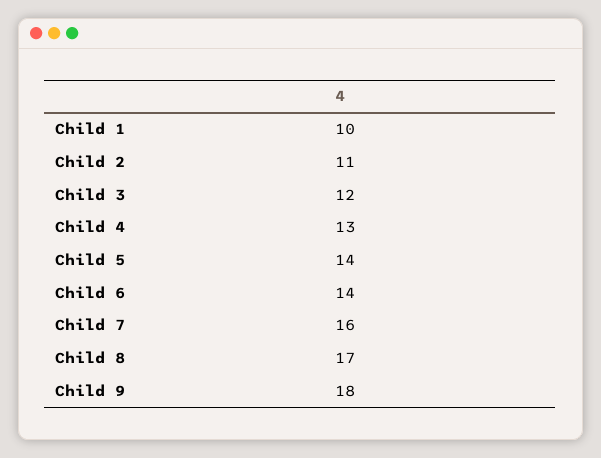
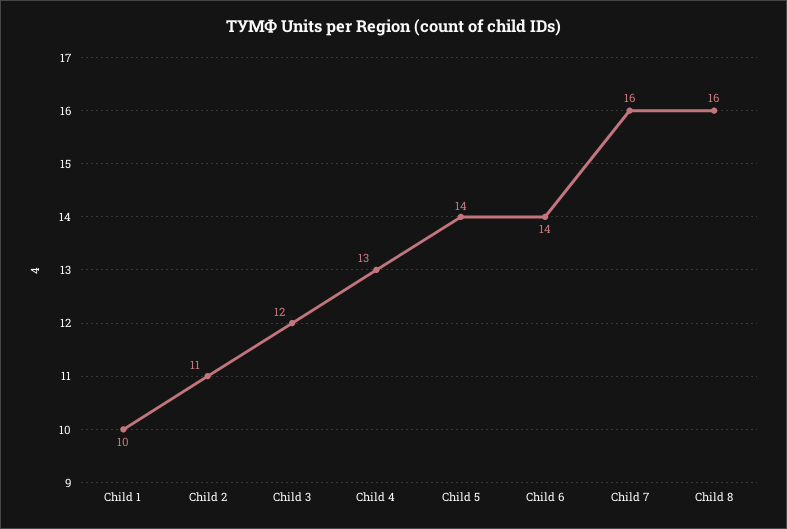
  {
    "Child 1": 10,
    "Child 2": 11,
    "Child 3": 12,
    "Child 4": 13,
    "Child 5": 14,
    "Child 6": 14,
    "Child 7": 16,
-   "Child 8": 17,
+   "Child 8": 16
-   "Child 9": 18
  }

